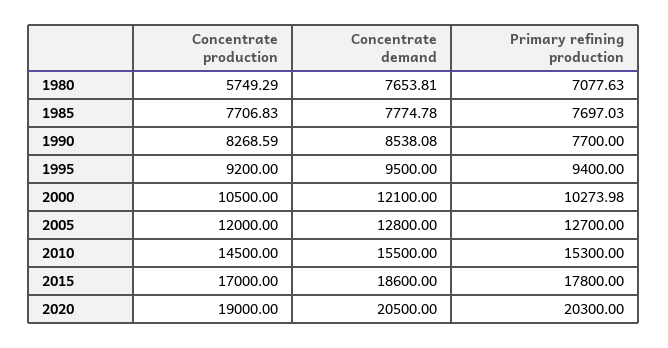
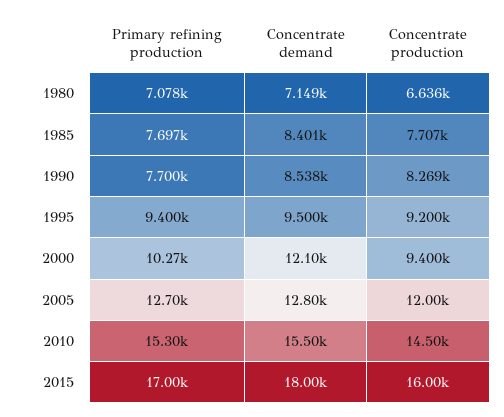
  {
    "Concentrate production": {
-     "1980": 5749.29,
+     "1980": 6636,
      "1985": 7706.83,
      "1990": 8268.59,
      "1995": 9200,
-     "2000": 10500,
+     "2000": 9400,
      "2005": 12000,
      "2010": 14500,
-     "2015": 17000,
+     "2015": 16000
-     "2020": 19000
    },
    "Concentrate demand": {
-     "1980": 7653.81,
+     "1980": 7149,
-     "1985": 7774.78,
+     "1985": 8401,
      "1990": 8538.08,
      "1995": 9500,
      "2000": 12100,
      "2005": 12800,
      "2010": 15500,
-     "2015": 18600,
+     "2015": 18000
-     "2020": 20500
    },
    "Primary refining production": {
      "1980": 7077.63,
      "1985": 7697.03,
      "1990": 7700,
      "1995": 9400,
      "2000": 10273.98,
      "2005": 12700,
      "2010": 15300,
-     "2015": 17800,
+     "2015": 17000
-     "2020": 20300
    }
  }

